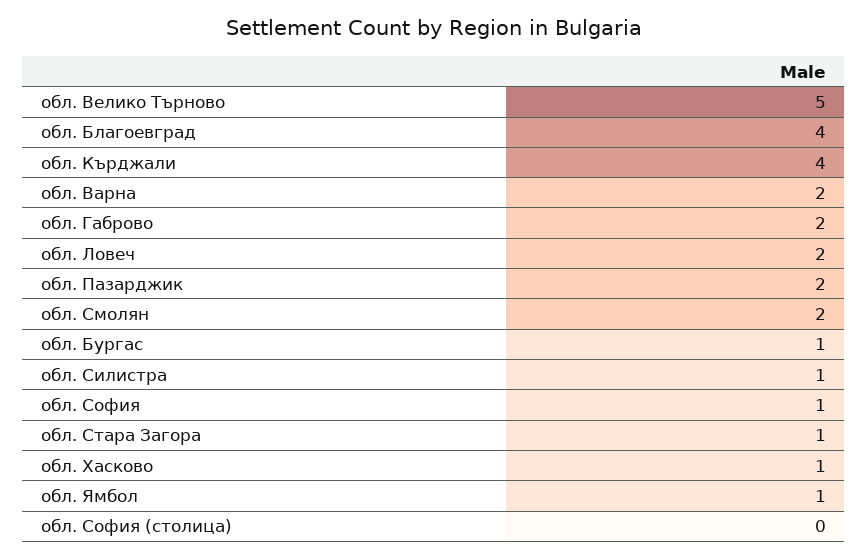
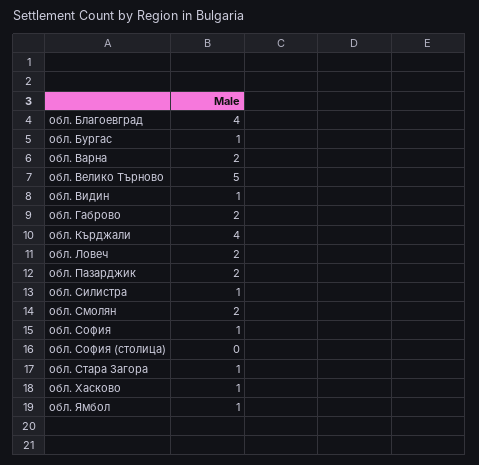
  {
    "обл. Велико Търново": 5,
    "обл. Благоевград": 4,
    "обл. Кърджали": 4,
    "обл. Варна": 2,
    "обл. Габрово": 2,
    "обл. Ловеч": 2,
    "обл. Пазарджик": 2,
    "обл. Смолян": 2,
    "обл. Бургас": 1,
    "обл. Силистра": 1,
    "обл. София": 1,
    "обл. Стара Загора": 1,
    "обл. Хасково": 1,
    "обл. Ямбол": 1,
-   "обл. София (столица)": 0
+   "обл. София (столица)": 0,
+   "обл. Видин": 1
  }

